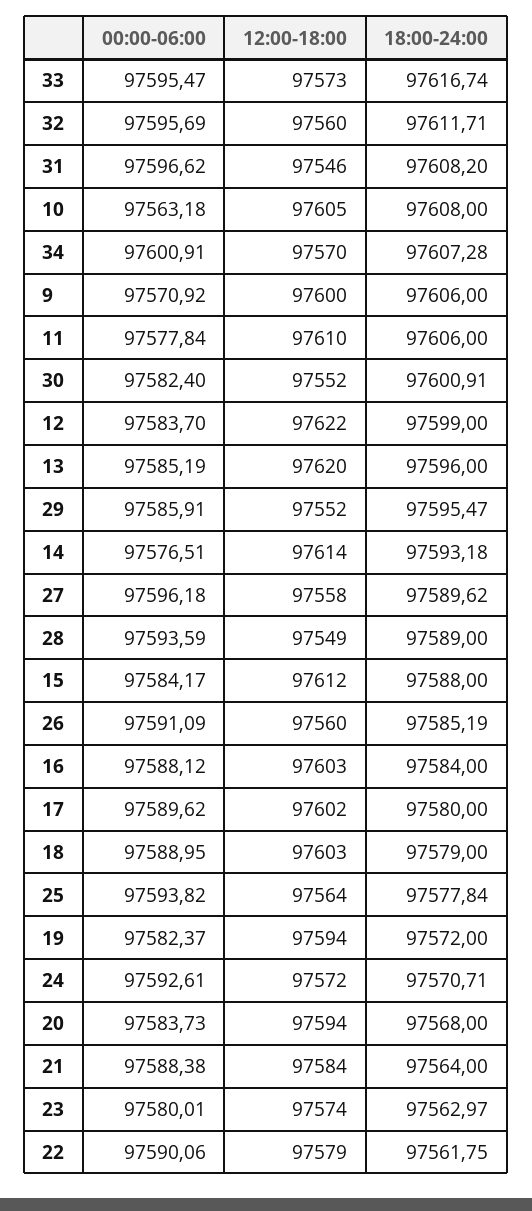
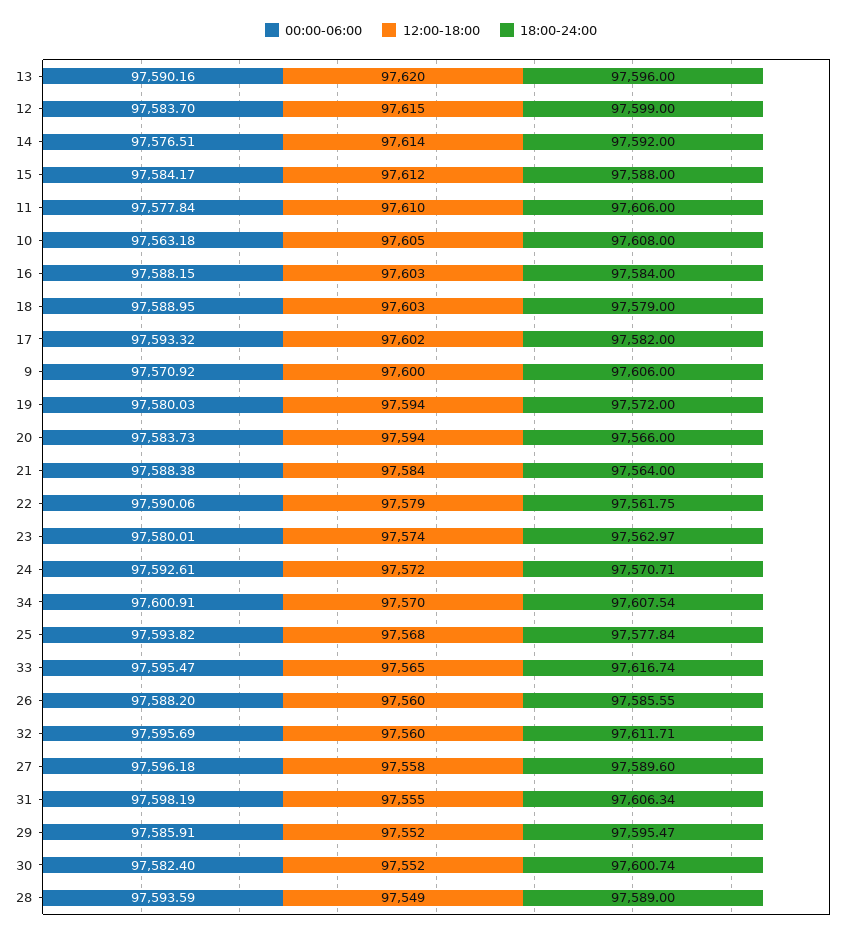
  {
    "00:00-06:00": {
      "33": 97595.47,
      "32": 97595.69,
-     "31": 97596.62,
+     "31": 97598.19,
      "10": 97563.18,
      "34": 97600.91,
      "9": 97570.92,
      "11": 97577.84,
      "30": 97582.4,
      "12": 97583.7,
-     "13": 97585.19,
+     "13": 97590.16,
      "29": 97585.91,
      "14": 97576.51,
      "27": 97596.18,
      "28": 97593.59,
      "15": 97584.17,
-     "26": 97591.09,
+     "26": 97588.2,
-     "16": 97588.12,
+     "16": 97588.15,
-     "17": 97589.62,
+     "17": 97593.32,
      "18": 97588.95,
      "25": 97593.82,
-     "19": 97582.37,
+     "19": 97580.03,
      "24": 97592.61,
      "20": 97583.73,
      "21": 97588.38,
      "23": 97580.01,
      "22": 97590.06
    },
    "12:00-18:00": {
-     "33": 97573,
+     "33": 97565,
      "32": 97560,
-     "31": 97546,
+     "31": 97555,
      "10": 97605,
      "34": 97570,
      "9": 97600,
      "11": 97610,
      "30": 97552,
-     "12": 97622,
+     "12": 97615,
      "13": 97620,
      "29": 97552,
      "14": 97614,
      "27": 97558,
      "28": 97549,
      "15": 97612,
      "26": 97560,
      "16": 97603,
      "17": 97602,
      "18": 97603,
-     "25": 97564,
+     "25": 97568,
      "19": 97594,
      "24": 97572,
      "20": 97594,
      "21": 97584,
      "23": 97574,
      "22": 97579
    },
    "18:00-24:00": {
      "33": 97616.74,
      "32": 97611.71,
-     "31": 97608.2,
+     "31": 97606.34,
      "10": 97608,
-     "34": 97607.28,
+     "34": 97607.54,
      "9": 97606,
      "11": 97606,
-     "30": 97600.91,
+     "30": 97600.74,
      "12": 97599,
      "13": 97596,
      "29": 97595.47,
-     "14": 97593.18,
+     "14": 97592,
-     "27": 97589.62,
+     "27": 97589.6,
      "28": 97589,
      "15": 97588,
-     "26": 97585.19,
+     "26": 97585.55,
      "16": 97584,
-     "17": 97580,
+     "17": 97582,
      "18": 97579,
      "25": 97577.84,
      "19": 97572,
      "24": 97570.71,
-     "20": 97568,
+     "20": 97566,
      "21": 97564,
      "23": 97562.97,
      "22": 97561.75
    }
  }

